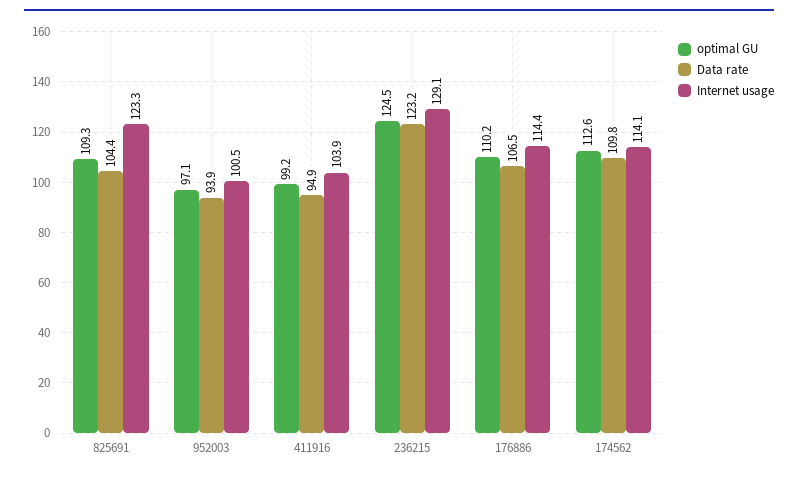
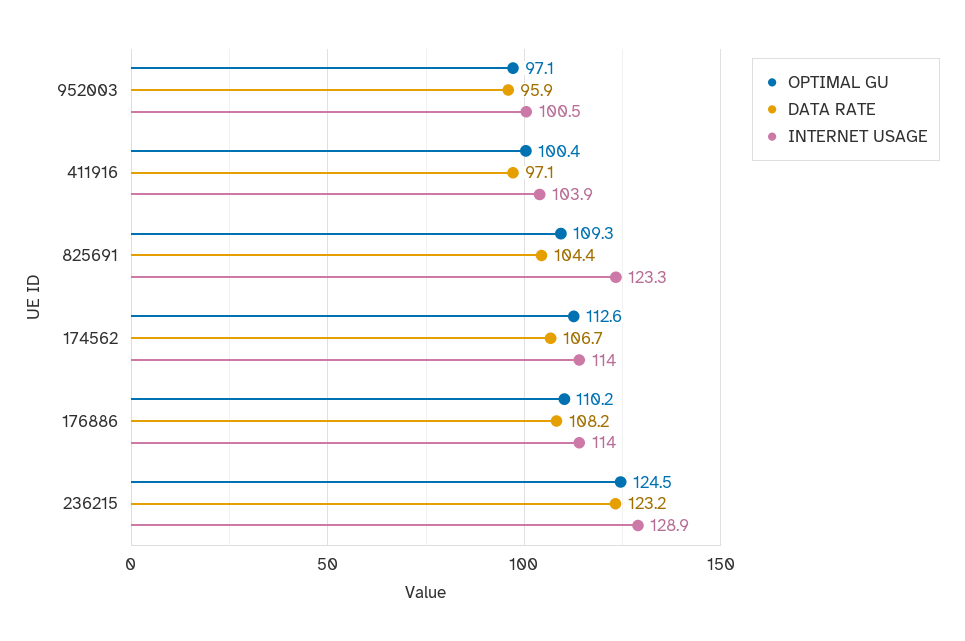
  {
    "optimal GU": {
      "825691": 109.3,
      "952003": 97.1,
-     "411916": 99.2,
+     "411916": 100.4,
      "236215": 124.5,
      "176886": 110.2,
      "174562": 112.6
    },
    "Data rate": {
      "825691": 104.4,
-     "952003": 93.9,
+     "952003": 95.9,
-     "411916": 94.9,
+     "411916": 97.1,
      "236215": 123.2,
-     "176886": 106.5,
+     "176886": 108.2,
-     "174562": 109.8
+     "174562": 106.7
    },
    "Internet usage": {
      "825691": 123.3,
      "952003": 100.5,
      "411916": 103.9,
-     "236215": 129.1,
+     "236215": 128.9,
-     "176886": 114.4,
+     "176886": 114,
-     "174562": 114.1
+     "174562": 114
    }
  }

